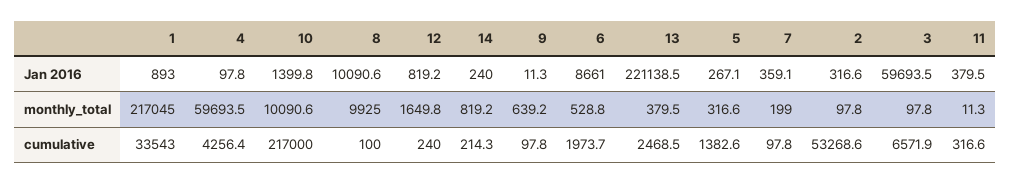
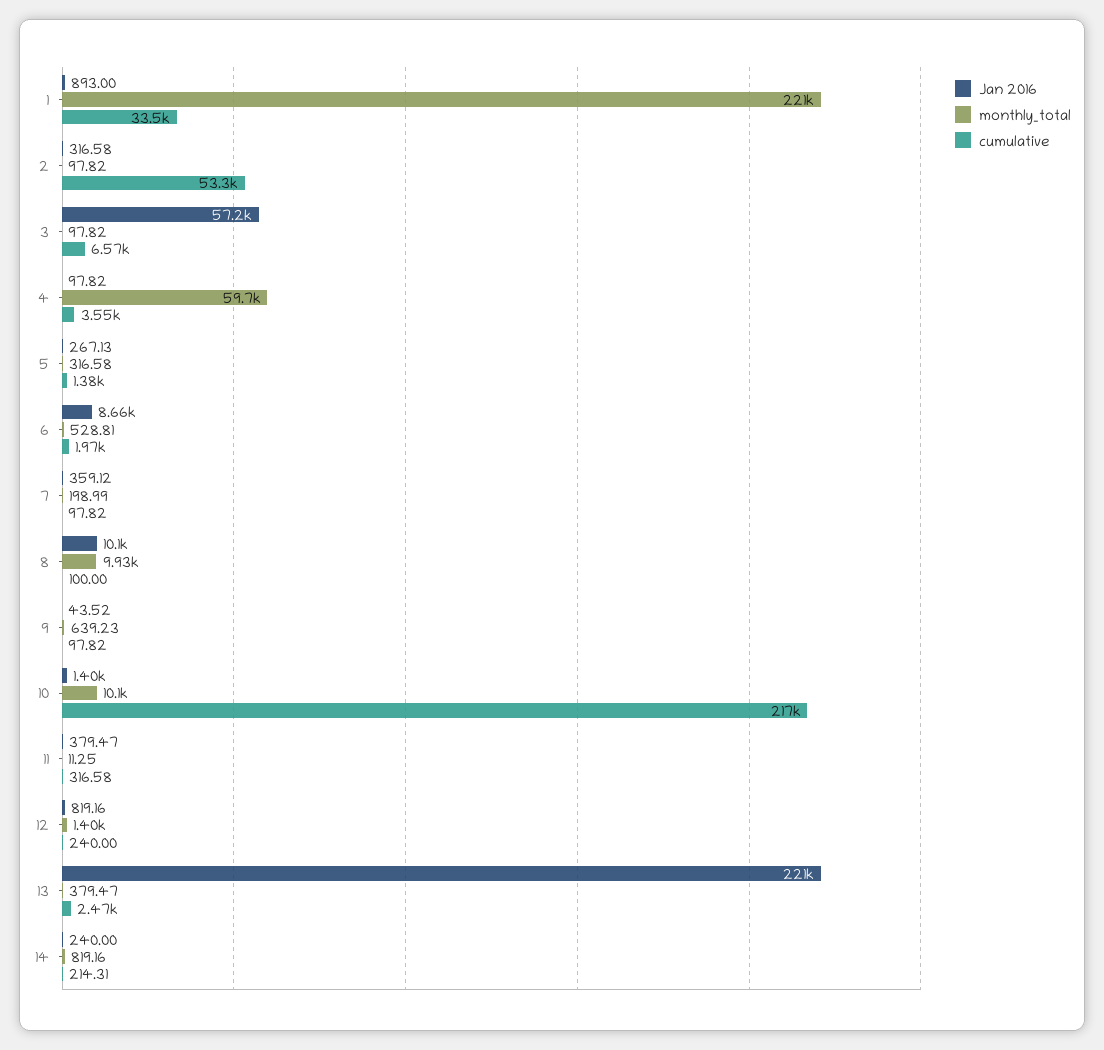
  {
    "Jan 2016": {
      "1": 893,
      "4": 97.82,
      "10": 1399.8,
      "8": 10090.6,
      "12": 819.16,
      "14": 240,
-     "9": 11.3,
+     "9": 43.52,
      "6": 8661,
      "13": 221138.5,
      "5": 267.13,
      "7": 359.12,
      "2": 316.58,
-     "3": 59693.5,
+     "3": 57200,
      "11": 379.47
    },
    "monthly_total": {
-     "1": 217045,
+     "1": 221000,
      "4": 59693.5,
      "10": 10090.6,
      "8": 9925,
-     "12": 1649.8,
+     "12": 1400,
      "14": 819.16,
      "9": 639.23,
      "6": 528.81,
      "13": 379.47,
      "5": 316.58,
      "7": 198.99,
      "2": 97.82,
      "3": 97.82,
      "11": 11.25
    },
    "cumulative": {
      "1": 33543,
-     "4": 4256.4,
+     "4": 3550,
      "10": 217000,
      "8": 100,
      "12": 240,
      "14": 214.31,
      "9": 97.82,
      "6": 1973.7,
      "13": 2468.5,
      "5": 1382.6,
      "7": 97.82,
      "2": 53268.6,
      "3": 6571.9,
      "11": 316.58
    }
  }

